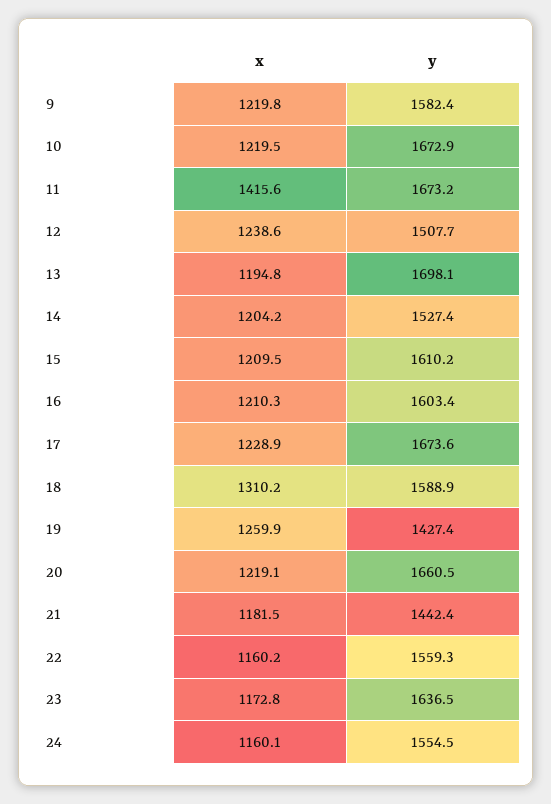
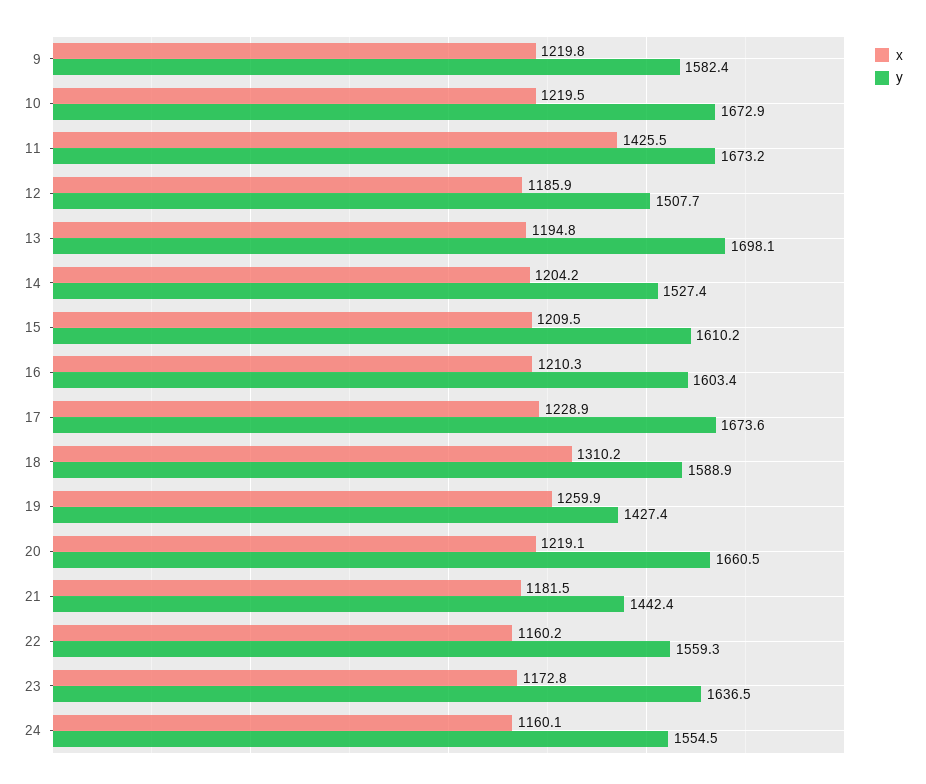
  {
    "x": {
      "9": 1219.8,
      "10": 1219.5,
-     "11": 1415.6,
+     "11": 1425.5,
-     "12": 1238.6,
+     "12": 1185.9,
      "13": 1194.8,
      "14": 1204.2,
      "15": 1209.5,
      "16": 1210.3,
      "17": 1228.9,
      "18": 1310.2,
      "19": 1259.9,
      "20": 1219.1,
      "21": 1181.5,
      "22": 1160.2,
      "23": 1172.8,
      "24": 1160.1
    },
    "y": {
      "9": 1582.4,
      "10": 1672.9,
      "11": 1673.2,
      "12": 1507.7,
      "13": 1698.1,
      "14": 1527.4,
      "15": 1610.2,
      "16": 1603.4,
      "17": 1673.6,
      "18": 1588.9,
      "19": 1427.4,
      "20": 1660.5,
      "21": 1442.4,
      "22": 1559.3,
      "23": 1636.5,
      "24": 1554.5
    }
  }

